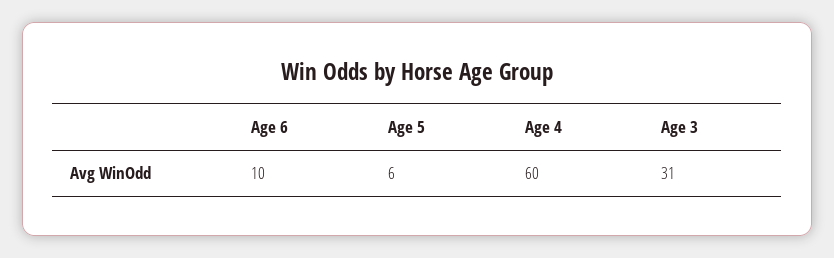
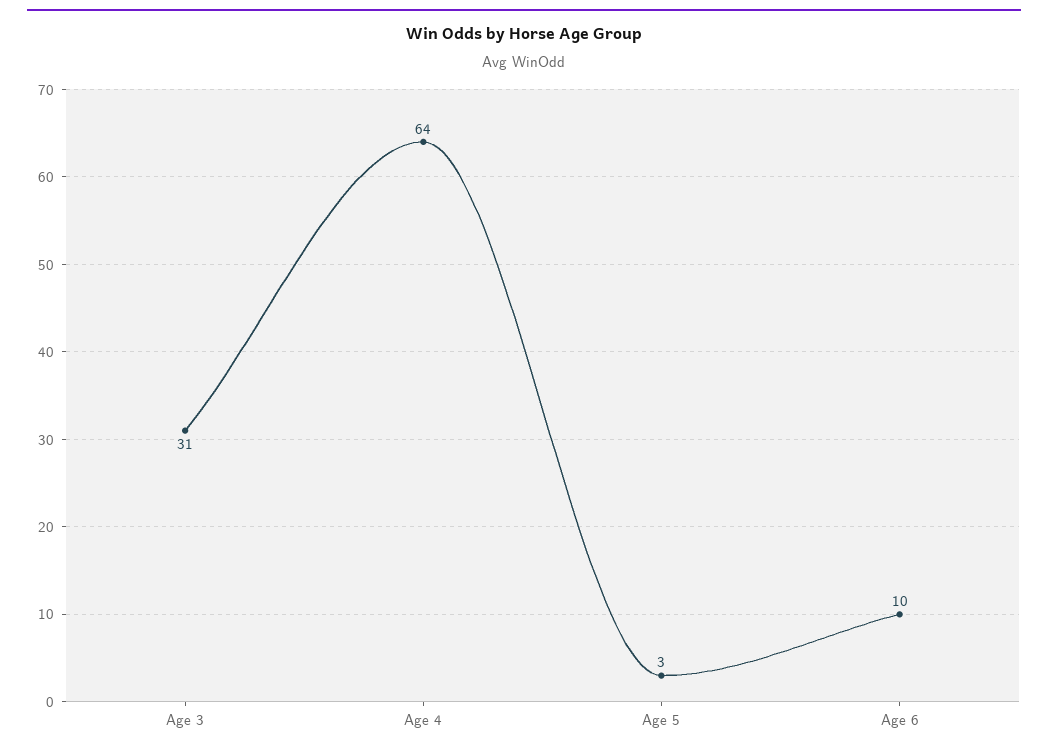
  {
    "Age 6": 10,
-   "Age 5": 6,
+   "Age 5": 3,
-   "Age 4": 60,
+   "Age 4": 64,
    "Age 3": 31
  }

